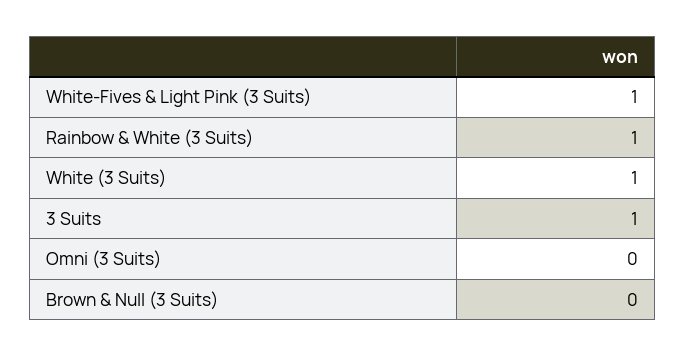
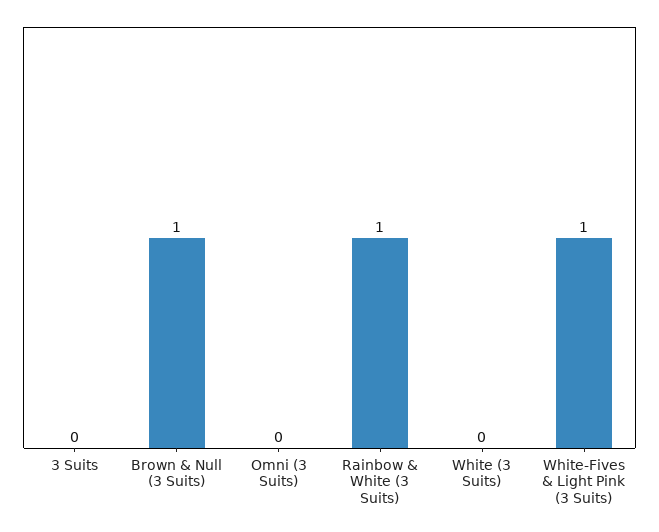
  {
    "White-Fives & Light Pink (3 Suits)": 1,
    "Rainbow & White (3 Suits)": 1,
-   "White (3 Suits)": 1,
+   "White (3 Suits)": 0,
-   "3 Suits": 1,
+   "3 Suits": 0,
    "Omni (3 Suits)": 0,
-   "Brown & Null (3 Suits)": 0
+   "Brown & Null (3 Suits)": 1
  }

